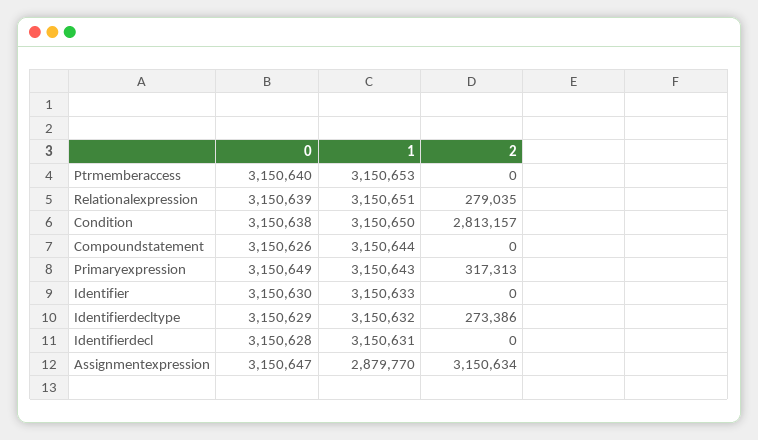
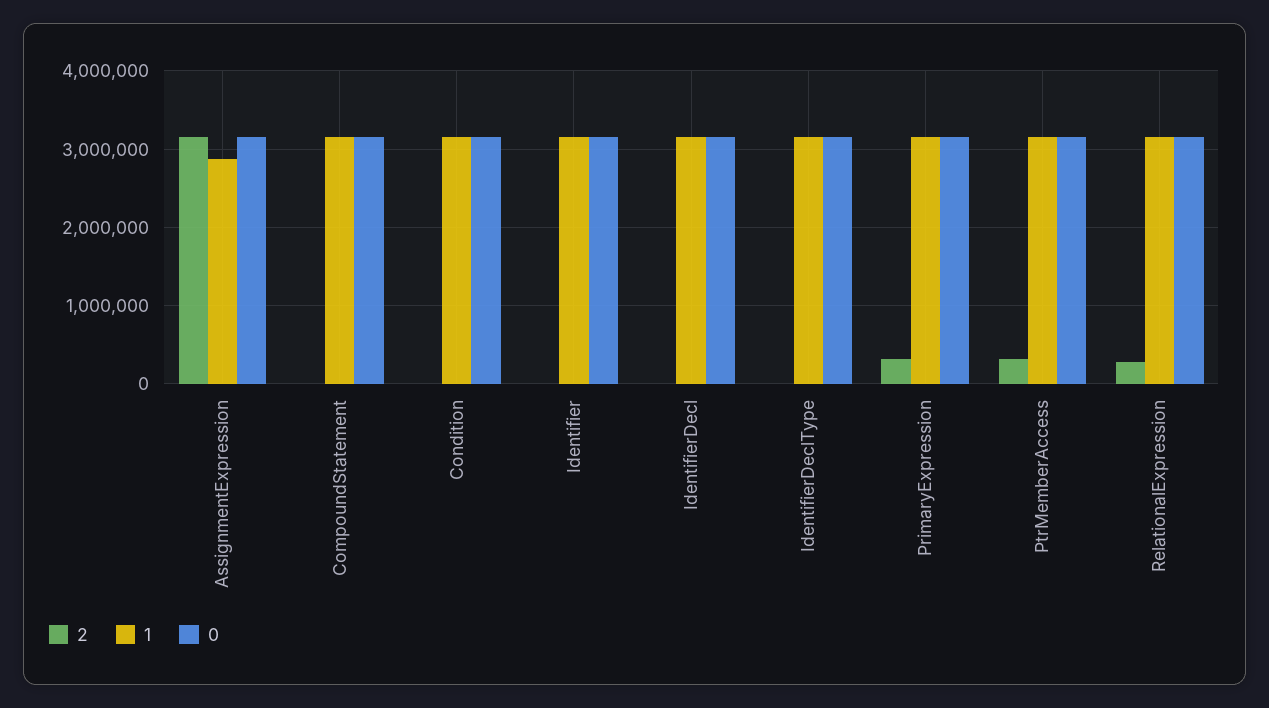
  {
    "0": {
      "Ptrmemberaccess": 3150640,
      "Relationalexpression": 3150639,
      "Condition": 3150638,
      "Compoundstatement": 3150626,
      "Primaryexpression": 3150649,
      "Identifier": 3150630,
      "Identifierdecltype": 3150629,
      "Identifierdecl": 3150628,
      "Assignmentexpression": 3150647
    },
    "1": {
      "Ptrmemberaccess": 3150653,
      "Relationalexpression": 3150651,
      "Condition": 3150650,
      "Compoundstatement": 3150644,
      "Primaryexpression": 3150643,
      "Identifier": 3150633,
      "Identifierdecltype": 3150632,
      "Identifierdecl": 3150631,
      "Assignmentexpression": 2879770
    },
    "2": {
-     "Ptrmemberaccess": 0,
+     "Ptrmemberaccess": 300000,
      "Relationalexpression": 279035,
-     "Condition": 2813157,
+     "Condition": 0,
      "Compoundstatement": 0,
      "Primaryexpression": 317313,
      "Identifier": 0,
-     "Identifierdecltype": 273386,
+     "Identifierdecltype": 0,
      "Identifierdecl": 0,
      "Assignmentexpression": 3150634
    }
  }

